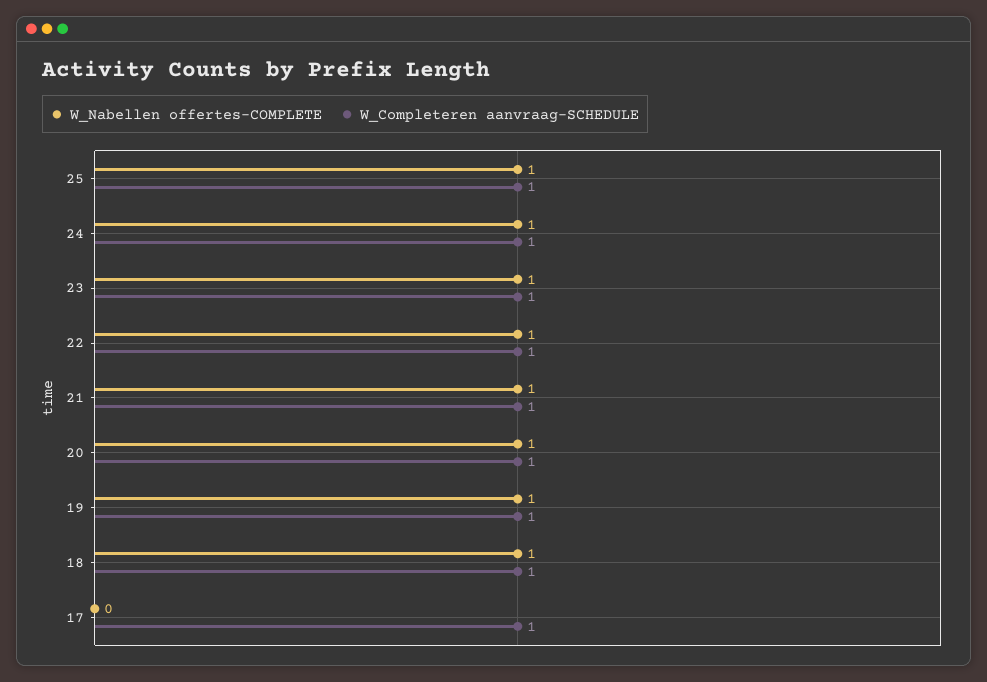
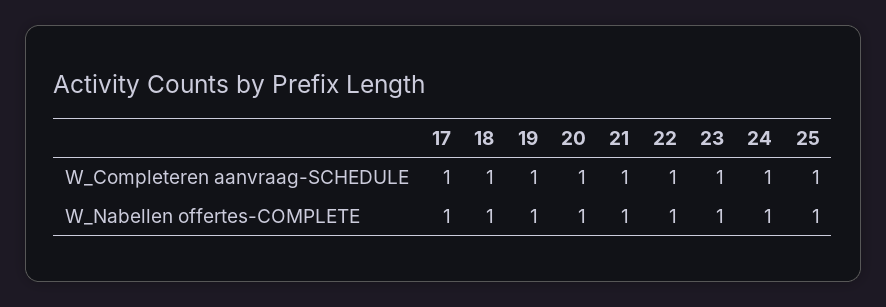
  {
    "W_Nabellen offertes-COMPLETE": {
      "25": 1,
      "24": 1,
      "23": 1,
      "22": 1,
      "21": 1,
      "20": 1,
      "19": 1,
      "18": 1,
-     "17": 0
+     "17": 1
    },
    "W_Completeren aanvraag-SCHEDULE": {
      "25": 1,
      "24": 1,
      "23": 1,
      "22": 1,
      "21": 1,
      "20": 1,
      "19": 1,
      "18": 1,
      "17": 1
    }
  }

